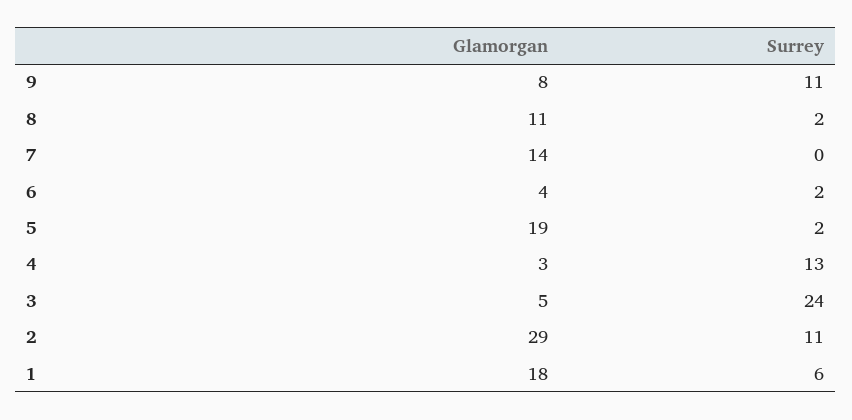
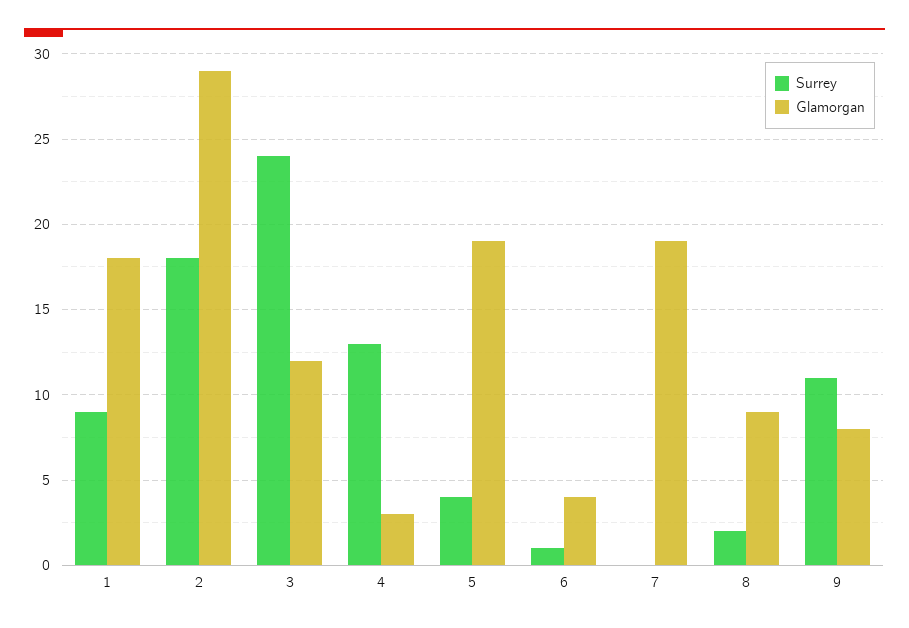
  {
    "Glamorgan": {
      "9": 8,
-     "8": 11,
+     "8": 9,
-     "7": 14,
+     "7": 19,
      "6": 4,
      "5": 19,
      "4": 3,
-     "3": 5,
+     "3": 12,
      "2": 29,
      "1": 18
    },
    "Surrey": {
      "9": 11,
      "8": 2,
      "7": 0,
-     "6": 2,
+     "6": 1,
-     "5": 2,
+     "5": 4,
      "4": 13,
      "3": 24,
-     "2": 11,
+     "2": 18,
-     "1": 6
+     "1": 9
    }
  }

